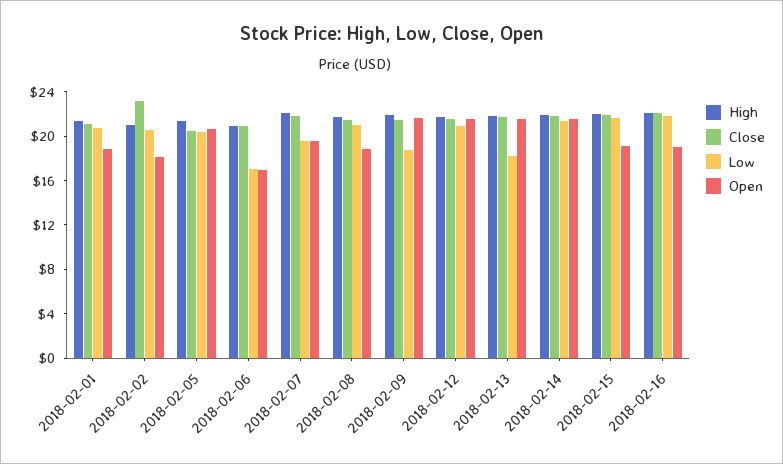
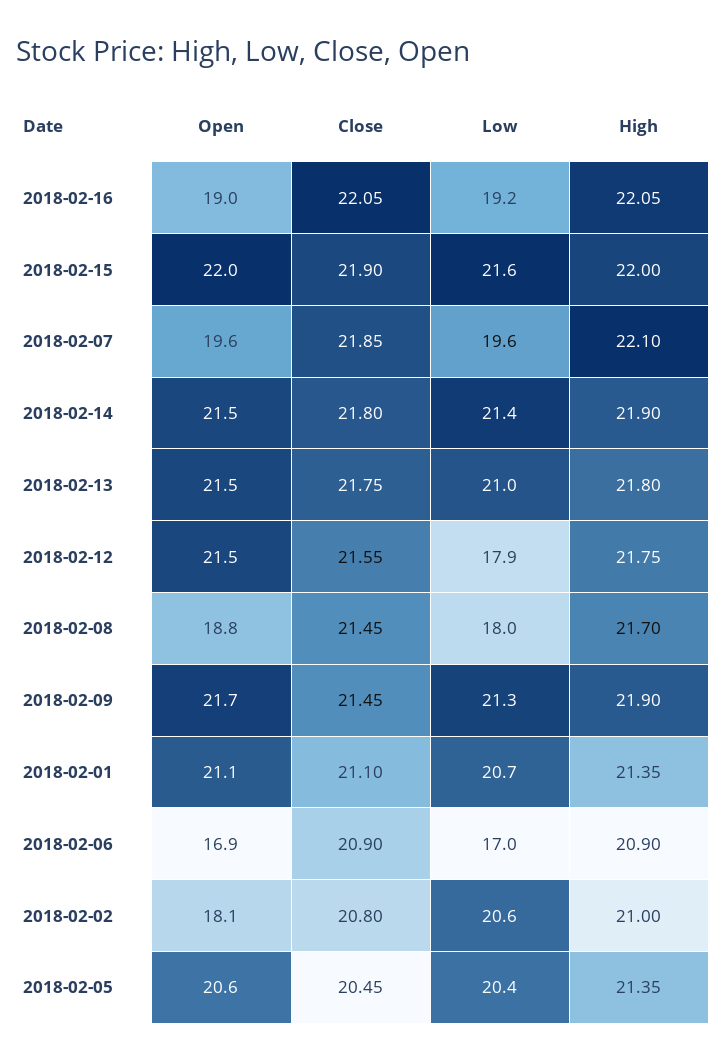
  {
    "High": {
      "2018-02-01": 21.35,
      "2018-02-02": 21,
      "2018-02-05": 21.35,
      "2018-02-06": 20.9,
      "2018-02-07": 22.1,
      "2018-02-08": 21.7,
      "2018-02-09": 21.9,
      "2018-02-12": 21.75,
      "2018-02-13": 21.8,
      "2018-02-14": 21.9,
      "2018-02-15": 22,
      "2018-02-16": 22.05
    },
    "Close": {
      "2018-02-01": 21.1,
-     "2018-02-02": 23,
+     "2018-02-02": 20.8,
      "2018-02-05": 20.45,
      "2018-02-06": 20.9,
      "2018-02-07": 21.85,
      "2018-02-08": 21.45,
      "2018-02-09": 21.45,
      "2018-02-12": 21.55,
      "2018-02-13": 21.75,
      "2018-02-14": 21.8,
      "2018-02-15": 21.9,
      "2018-02-16": 22.05
    },
    "Low": {
      "2018-02-01": 20.7,
      "2018-02-02": 20.6,
      "2018-02-05": 20.4,
      "2018-02-06": 17,
      "2018-02-07": 19.6,
-     "2018-02-08": 21,
+     "2018-02-08": 18,
-     "2018-02-09": 19,
+     "2018-02-09": 21.3,
-     "2018-02-12": 21,
+     "2018-02-12": 17.9,
-     "2018-02-13": 18,
+     "2018-02-13": 21,
      "2018-02-14": 21.4,
      "2018-02-15": 21.6,
-     "2018-02-16": 22
+     "2018-02-16": 19.2
    },
    "Open": {
-     "2018-02-01": 19,
+     "2018-02-01": 21.1,
      "2018-02-02": 18.1,
      "2018-02-05": 20.6,
      "2018-02-06": 16.9,
      "2018-02-07": 19.6,
      "2018-02-08": 18.8,
      "2018-02-09": 21.7,
      "2018-02-12": 21.5,
      "2018-02-13": 21.5,
      "2018-02-14": 21.5,
-     "2018-02-15": 19,
+     "2018-02-15": 22,
      "2018-02-16": 19
    }
  }

